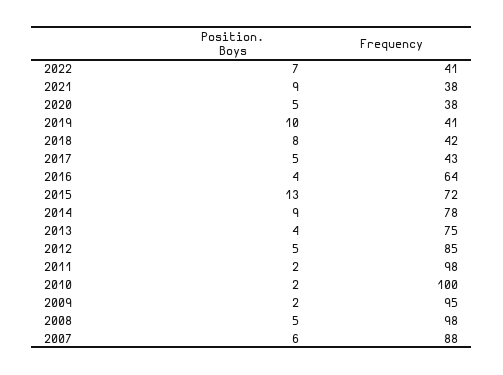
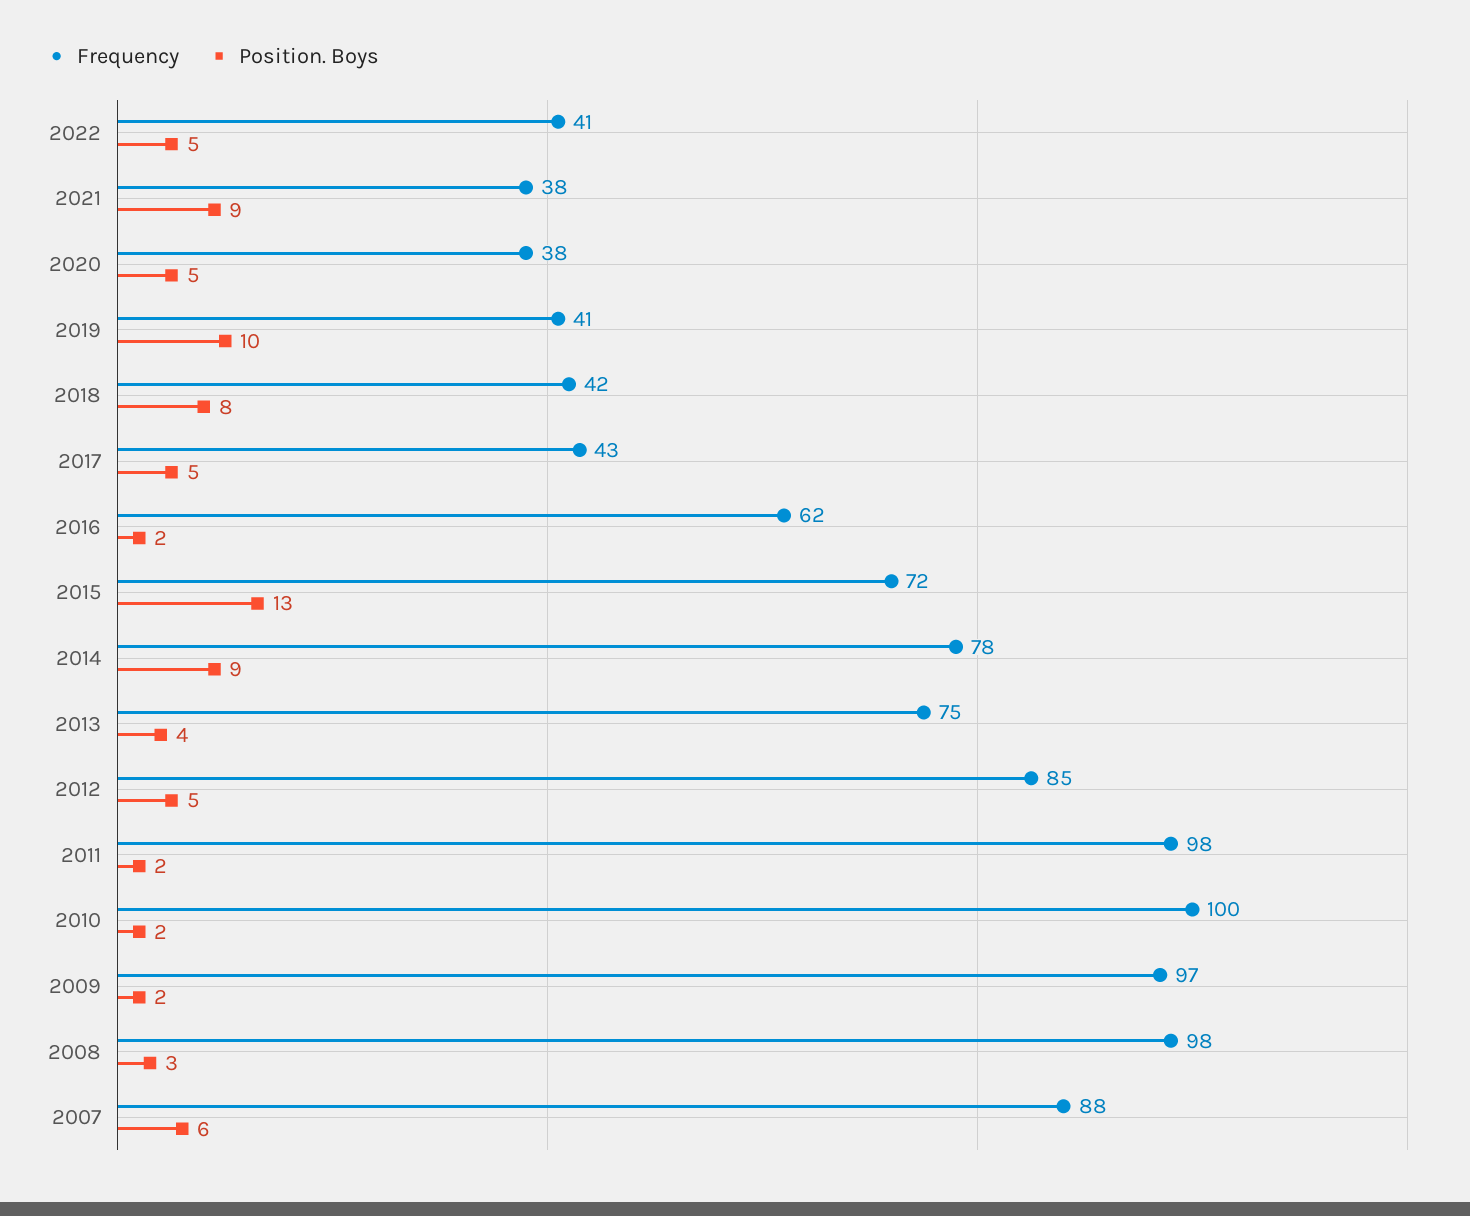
  {
    "Position. Boys": {
-     "2022": 7,
+     "2022": 5,
      "2021": 9,
      "2020": 5,
      "2019": 10,
      "2018": 8,
      "2017": 5,
-     "2016": 4,
+     "2016": 2,
      "2015": 13,
      "2014": 9,
      "2013": 4,
      "2012": 5,
      "2011": 2,
      "2010": 2,
      "2009": 2,
-     "2008": 5,
+     "2008": 3,
      "2007": 6
    },
    "Frequency": {
      "2022": 41,
      "2021": 38,
      "2020": 38,
      "2019": 41,
      "2018": 42,
      "2017": 43,
-     "2016": 64,
+     "2016": 62,
      "2015": 72,
      "2014": 78,
      "2013": 75,
      "2012": 85,
      "2011": 98,
      "2010": 100,
-     "2009": 95,
+     "2009": 97,
      "2008": 98,
      "2007": 88
    }
  }

